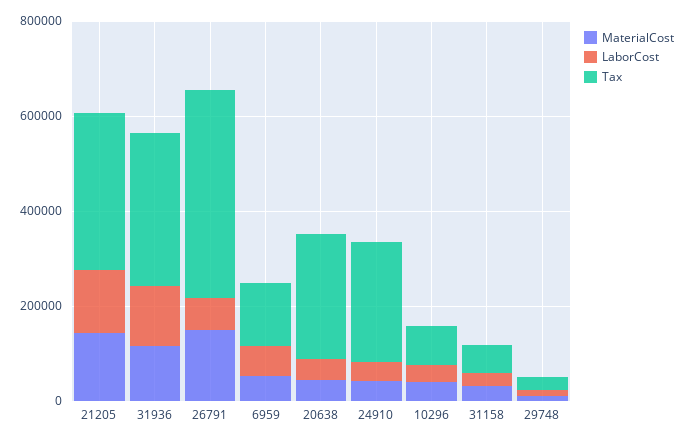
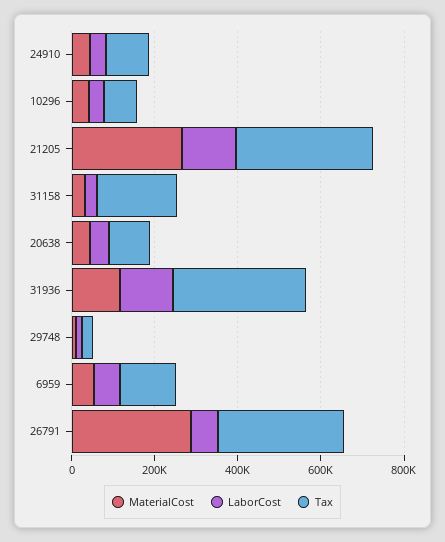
  {
    "MaterialCost": {
-     "21205": 150000,
+     "21205": 250000,
      "31936": 100000,
-     "26791": 150000,
+     "26791": 300000,
      "6959": 50000,
      "20638": 50000,
      "24910": 50000,
      "10296": 50000,
      "31158": 50000,
      "29748": 0
    },
    "LaborCost": {
      "21205": 150000,
      "31936": 150000,
      "26791": 50000,
      "6959": 50000,
      "20638": 50000,
      "24910": 50000,
      "10296": 50000,
      "31158": 50000,
      "29748": 0
    },
    "Tax": {
      "21205": 350000,
      "31936": 300000,
-     "26791": 450000,
+     "26791": 300000,
      "6959": 150000,
-     "20638": 250000,
+     "20638": 100000,
-     "24910": 250000,
+     "24910": 100000,
      "10296": 100000,
-     "31158": 50000,
+     "31158": 200000,
      "29748": 50000
    }
  }

